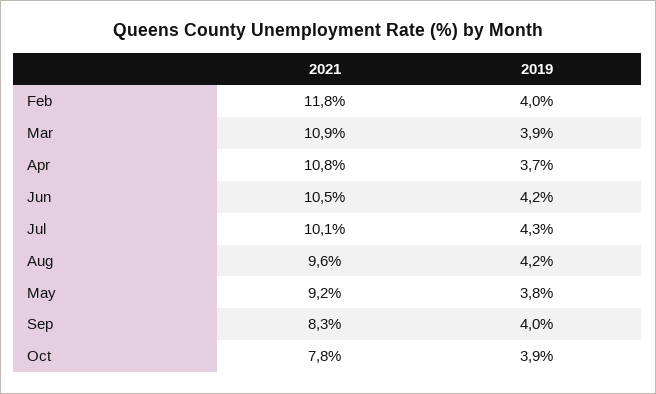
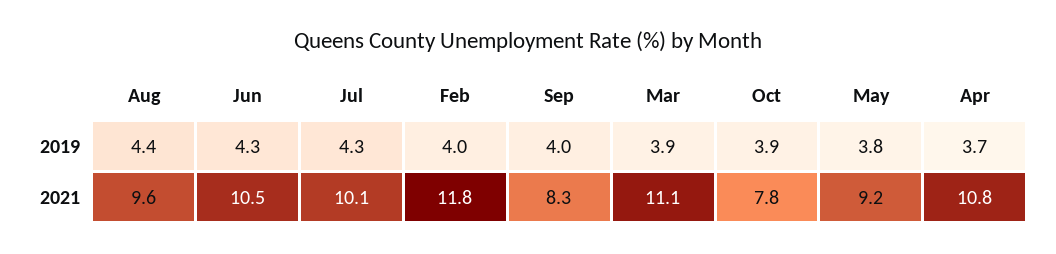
  {
    "2021": {
      "Feb": 11.8,
-     "Mar": 10.9,
+     "Mar": 11.1,
      "Apr": 10.8,
      "Jun": 10.5,
      "Jul": 10.1,
      "Aug": 9.6,
      "May": 9.2,
      "Sep": 8.3,
      "Oct": 7.8
    },
    "2019": {
      "Feb": 4,
      "Mar": 3.9,
      "Apr": 3.7,
-     "Jun": 4.2,
+     "Jun": 4.3,
      "Jul": 4.3,
-     "Aug": 4.2,
+     "Aug": 4.4,
      "May": 3.8,
      "Sep": 4,
      "Oct": 3.9
    }
  }

